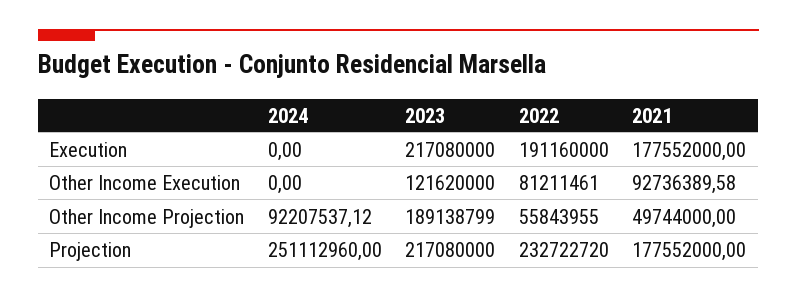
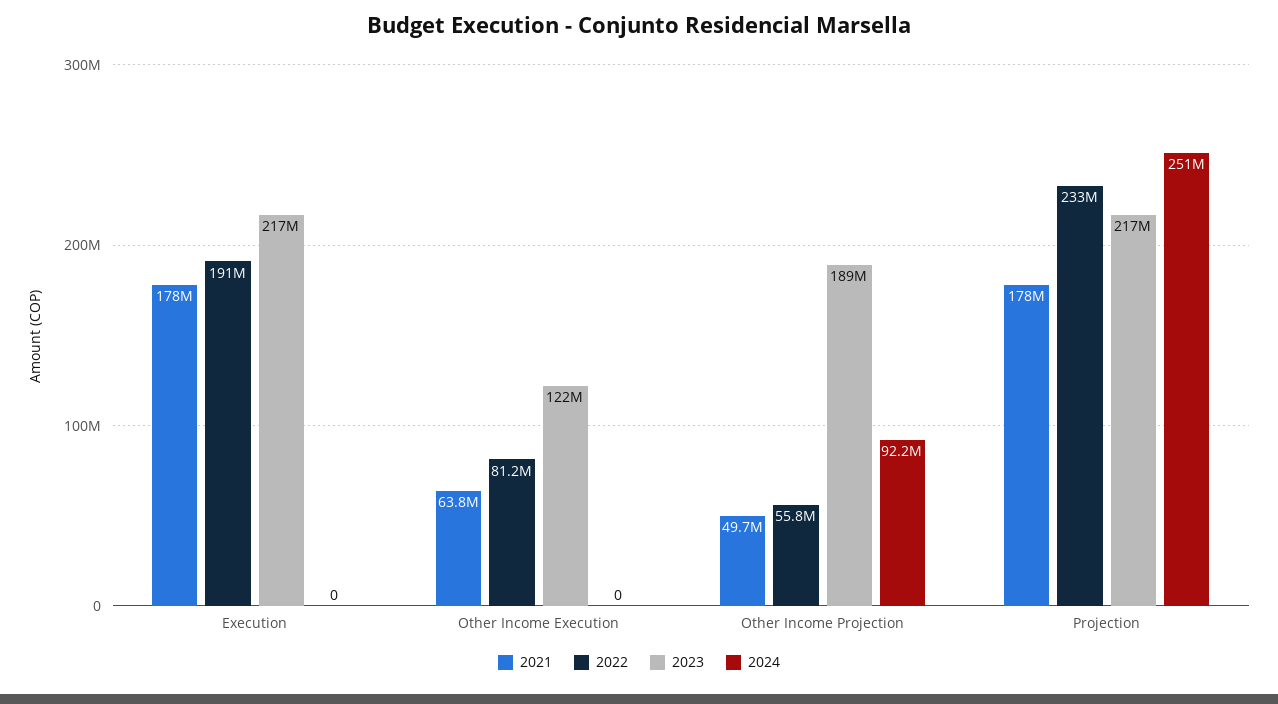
  {
    "2024": {
      "Execution": 0,
      "Other Income Execution": 0,
      "Other Income Projection": 92207537.12,
      "Projection": 251112960
    },
    "2023": {
      "Execution": 217080000,
      "Other Income Execution": 121620000,
      "Other Income Projection": 189138799,
      "Projection": 217080000
    },
    "2022": {
      "Execution": 191160000,
      "Other Income Execution": 81211461,
      "Other Income Projection": 55843955,
      "Projection": 232722720
    },
    "2021": {
      "Execution": 177552000,
-     "Other Income Execution": 92736389.58,
+     "Other Income Execution": 63800000,
      "Other Income Projection": 49744000,
      "Projection": 177552000
    }
  }

